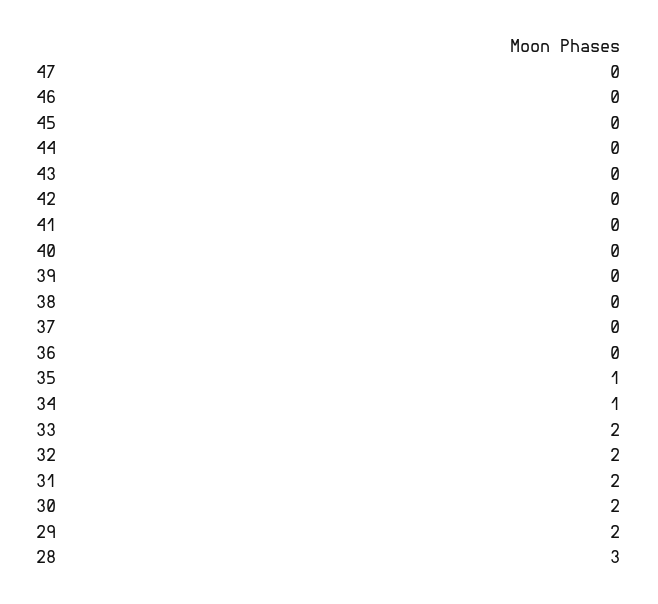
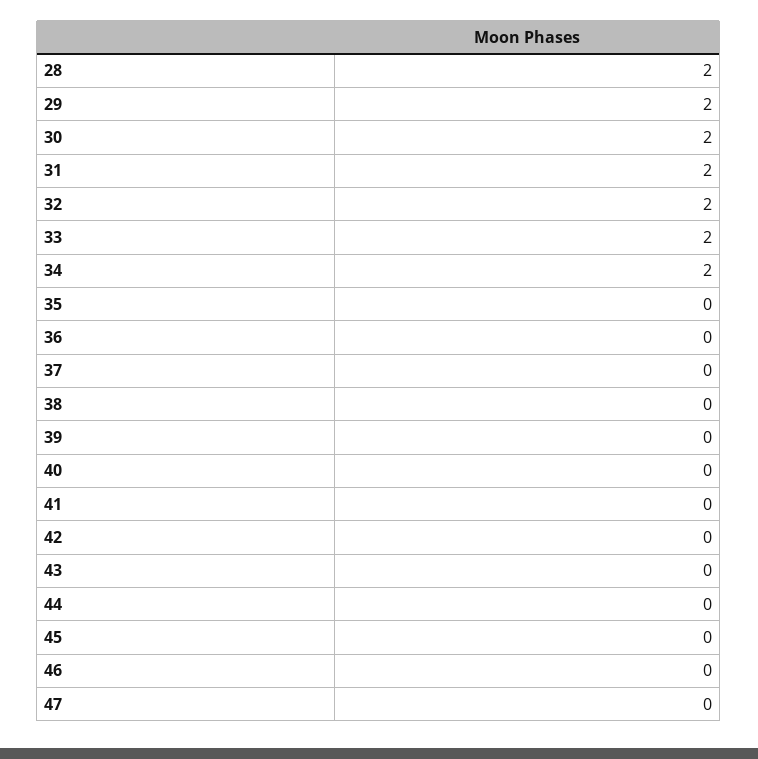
  {
    "47": 0,
    "46": 0,
    "45": 0,
    "44": 0,
    "43": 0,
    "42": 0,
    "41": 0,
    "40": 0,
    "39": 0,
    "38": 0,
    "37": 0,
    "36": 0,
-   "35": 1,
+   "35": 0,
-   "34": 1,
+   "34": 2,
    "33": 2,
    "32": 2,
    "31": 2,
    "30": 2,
    "29": 2,
-   "28": 3
+   "28": 2
  }

